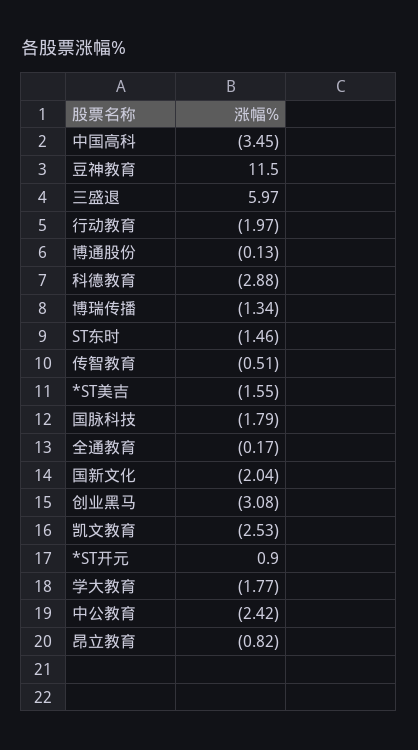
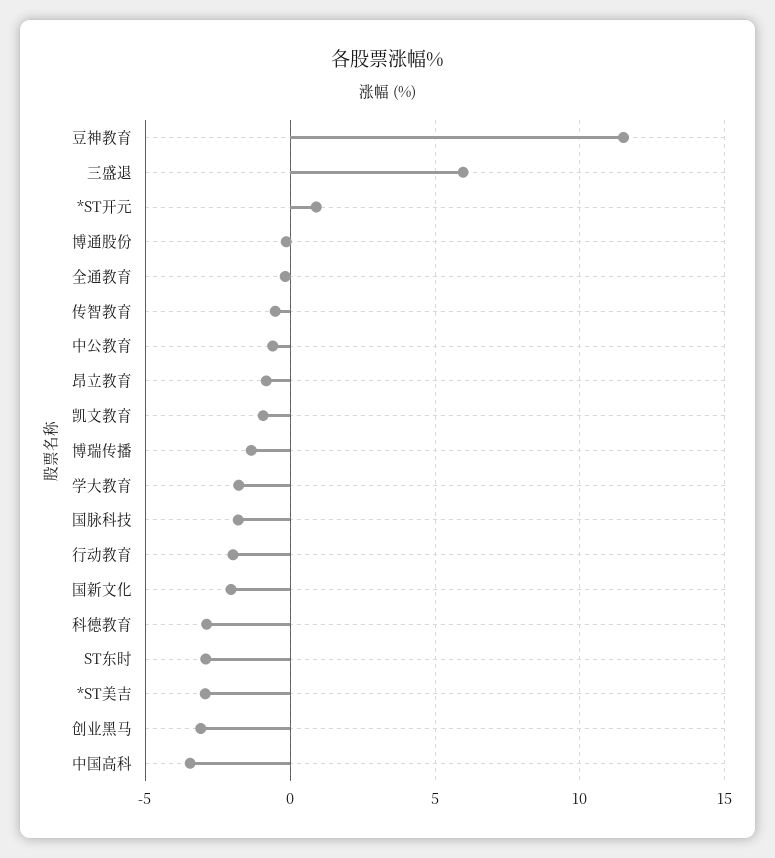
  {
    "中国高科": -3.45,
    "豆神教育": 11.5,
    "三盛退": 5.97,
    "行动教育": -1.97,
    "博通股份": -0.13,
    "科德教育": -2.88,
    "博瑞传播": -1.34,
-   "ST东时": -1.46,
+   "ST东时": -3,
    "传智教育": -0.51,
-   "*ST美吉": -1.55,
+   "*ST美吉": -3,
    "国脉科技": -1.79,
    "全通教育": -0.17,
    "国新文化": -2.04,
    "创业黑马": -3.08,
-   "凯文教育": -2.53,
+   "凯文教育": -1,
    "*ST开元": 0.9,
    "学大教育": -1.77,
-   "中公教育": -2.42,
+   "中公教育": -0.5,
    "昂立教育": -0.82
  }

